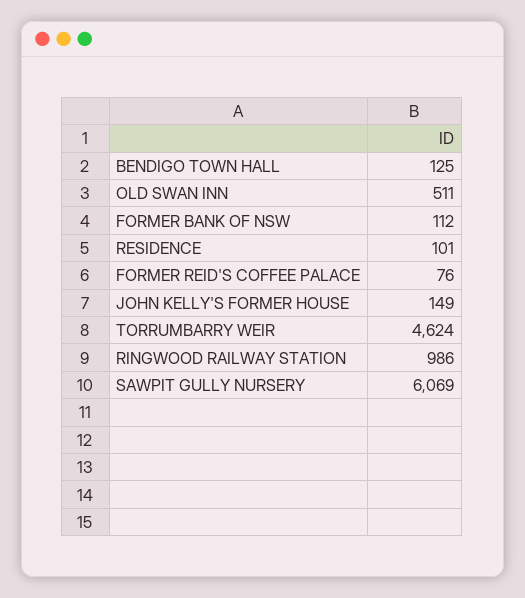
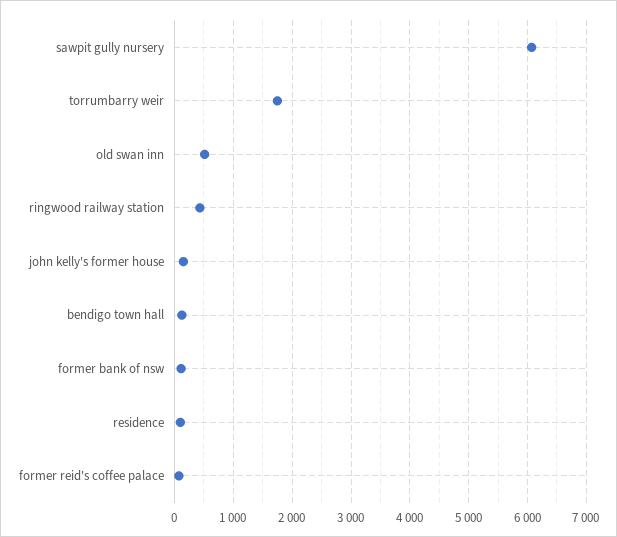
  {
    "BENDIGO TOWN HALL": 125,
    "OLD SWAN INN": 511,
    "FORMER BANK OF NSW": 112,
    "RESIDENCE": 101,
    "FORMER REID'S COFFEE PALACE": 76,
    "JOHN KELLY'S FORMER HOUSE": 149,
-   "TORRUMBARRY WEIR": 4624,
+   "TORRUMBARRY WEIR": 1800,
-   "RINGWOOD RAILWAY STATION": 986,
+   "RINGWOOD RAILWAY STATION": 400,
    "SAWPIT GULLY NURSERY": 6069
  }

